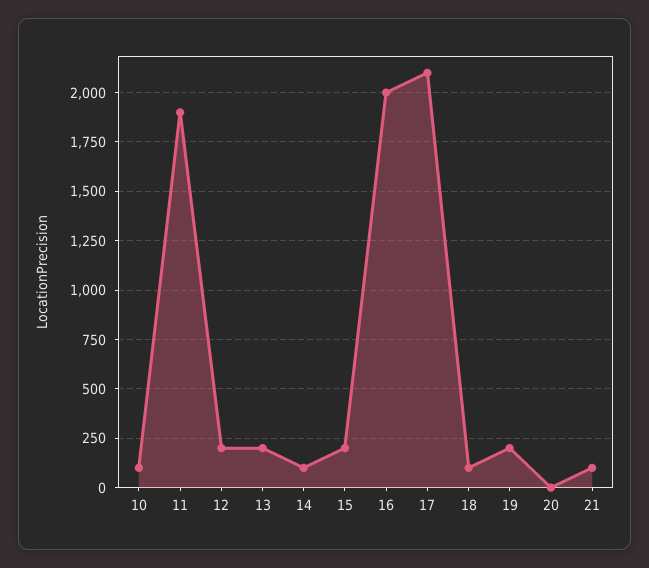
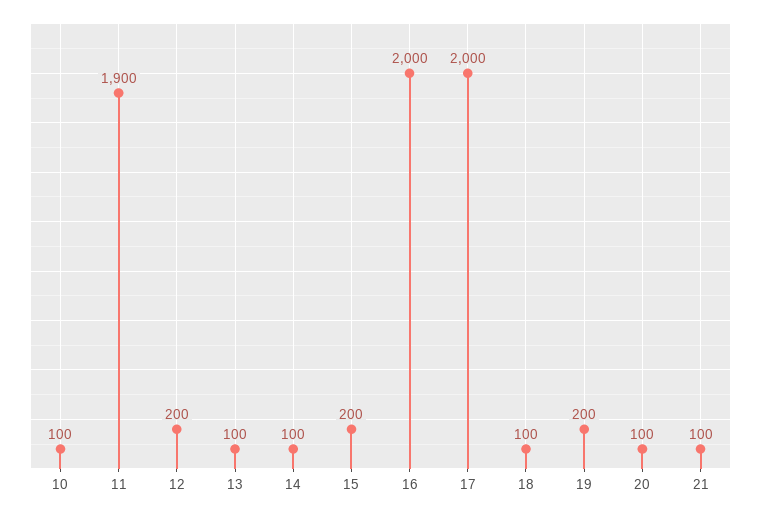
  {
    "10": 100,
    "11": 1900,
    "12": 200,
-   "13": 200,
+   "13": 100,
    "14": 100,
    "15": 200,
    "16": 2000,
-   "17": 2100,
+   "17": 2000,
    "18": 100,
    "19": 200,
-   "20": 0,
+   "20": 100,
    "21": 100
  }

